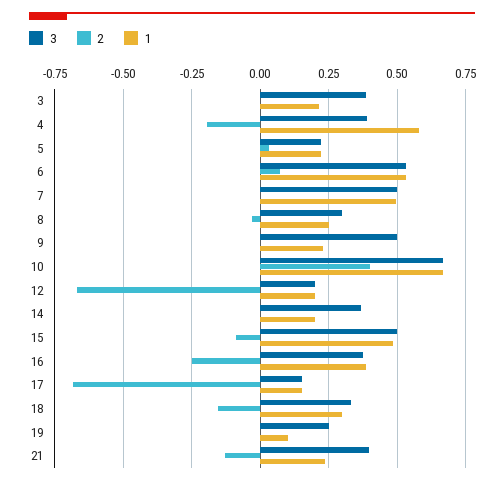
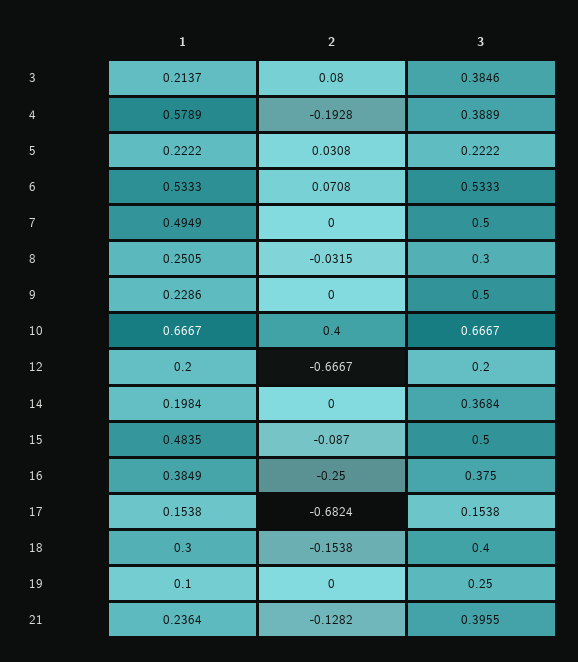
  {
    "3": {
      "3": 0.3846,
      "4": 0.3889,
      "5": 0.2222,
      "6": 0.5333,
      "7": 0.5,
      "8": 0.3,
      "9": 0.5,
      "10": 0.6667,
      "12": 0.2,
      "14": 0.3684,
      "15": 0.5,
      "16": 0.375,
      "17": 0.1538,
-     "18": 0.325,
+     "18": 0.4,
      "19": 0.25,
      "21": 0.3955
    },
    "2": {
-     "3": 0,
+     "3": 0.08,
      "4": -0.1928,
      "5": 0.0308,
      "6": 0.0708,
      "7": 0,
      "8": -0.0315,
      "9": 0,
      "10": 0.4,
      "12": -0.6667,
      "14": 0,
      "15": -0.087,
      "16": -0.25,
      "17": -0.6824,
      "18": -0.1538,
      "19": 0,
      "21": -0.1282
    },
    "1": {
      "3": 0.2137,
      "4": 0.5789,
      "5": 0.2222,
      "6": 0.5333,
      "7": 0.4949,
      "8": 0.2505,
      "9": 0.2286,
      "10": 0.6667,
      "12": 0.2,
      "14": 0.1984,
      "15": 0.4835,
      "16": 0.3849,
      "17": 0.1538,
      "18": 0.3,
      "19": 0.1,
      "21": 0.2364
    }
  }

